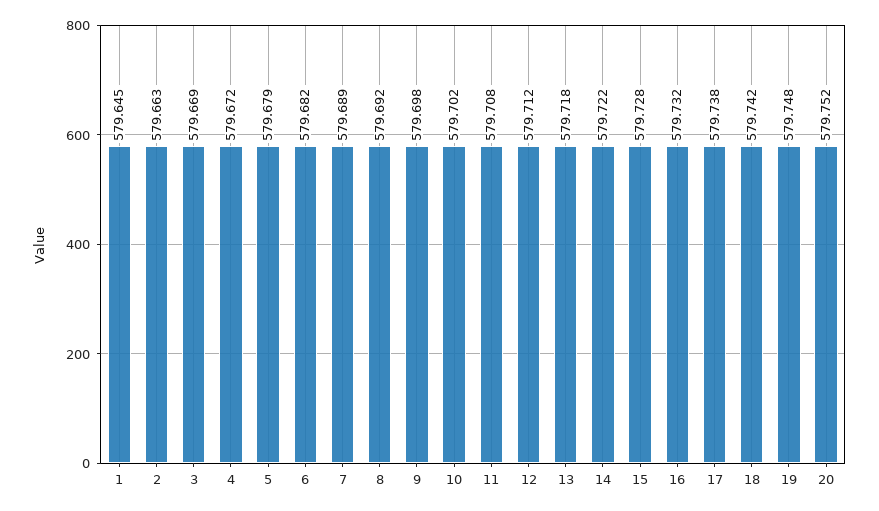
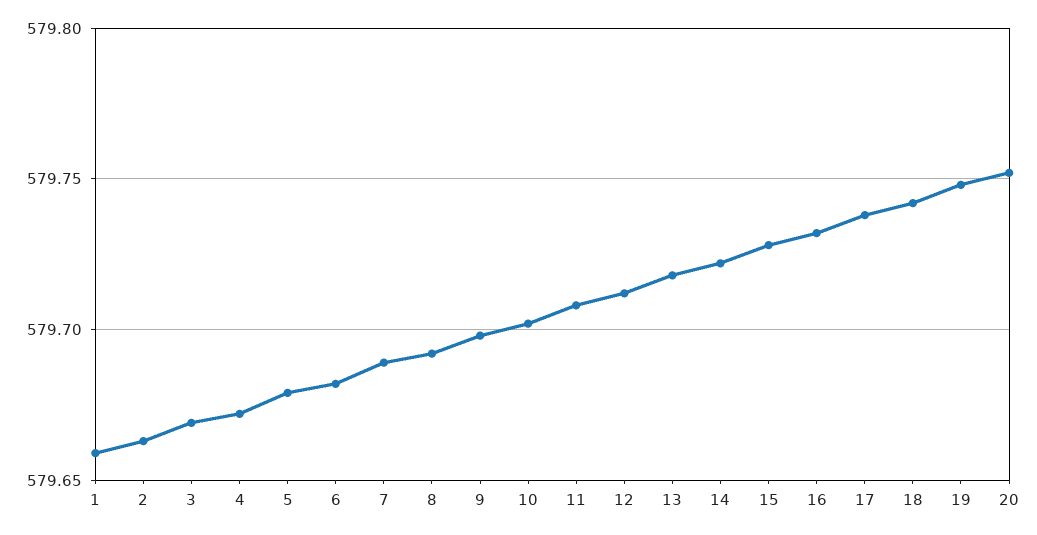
  {
-   "1": 579.645,
+   "1": 579.66,
    "2": 579.663,
    "3": 579.669,
    "4": 579.672,
    "5": 579.679,
    "6": 579.682,
    "7": 579.689,
    "8": 579.692,
    "9": 579.698,
    "10": 579.702,
    "11": 579.708,
    "12": 579.712,
    "13": 579.718,
    "14": 579.722,
    "15": 579.728,
    "16": 579.732,
    "17": 579.738,
    "18": 579.742,
    "19": 579.748,
    "20": 579.752
  }

